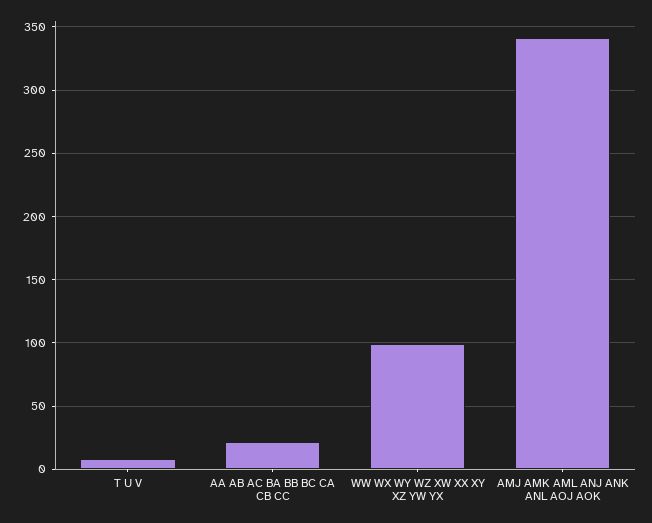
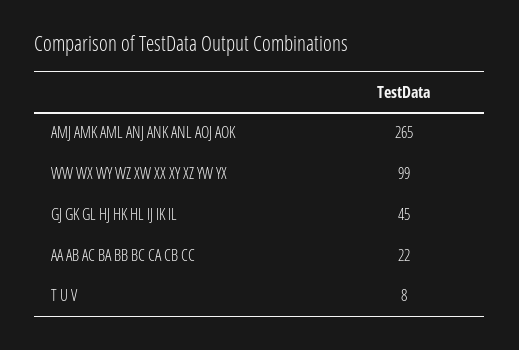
  {
    "T U V": 8,
    "AA AB AC BA BB BC CA CB CC": 22,
    "WW WX WY WZ XW XX XY XZ YW YX": 99,
-   "AMJ AMK AML ANJ ANK ANL AOJ AOK": 340
+   "AMJ AMK AML ANJ ANK ANL AOJ AOK": 265,
+   "GJ GK GL HJ HK HL IJ IK IL": 45
  }

